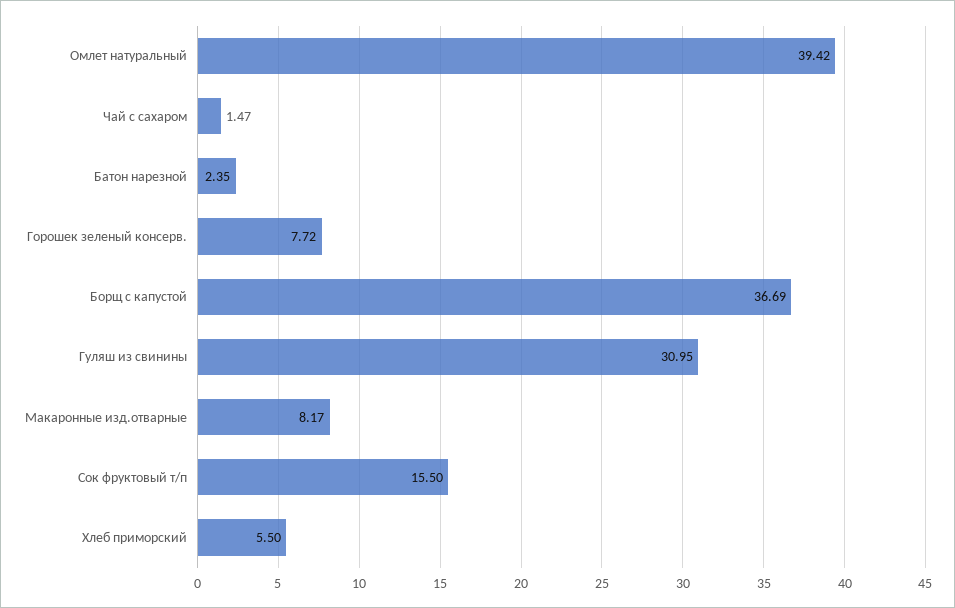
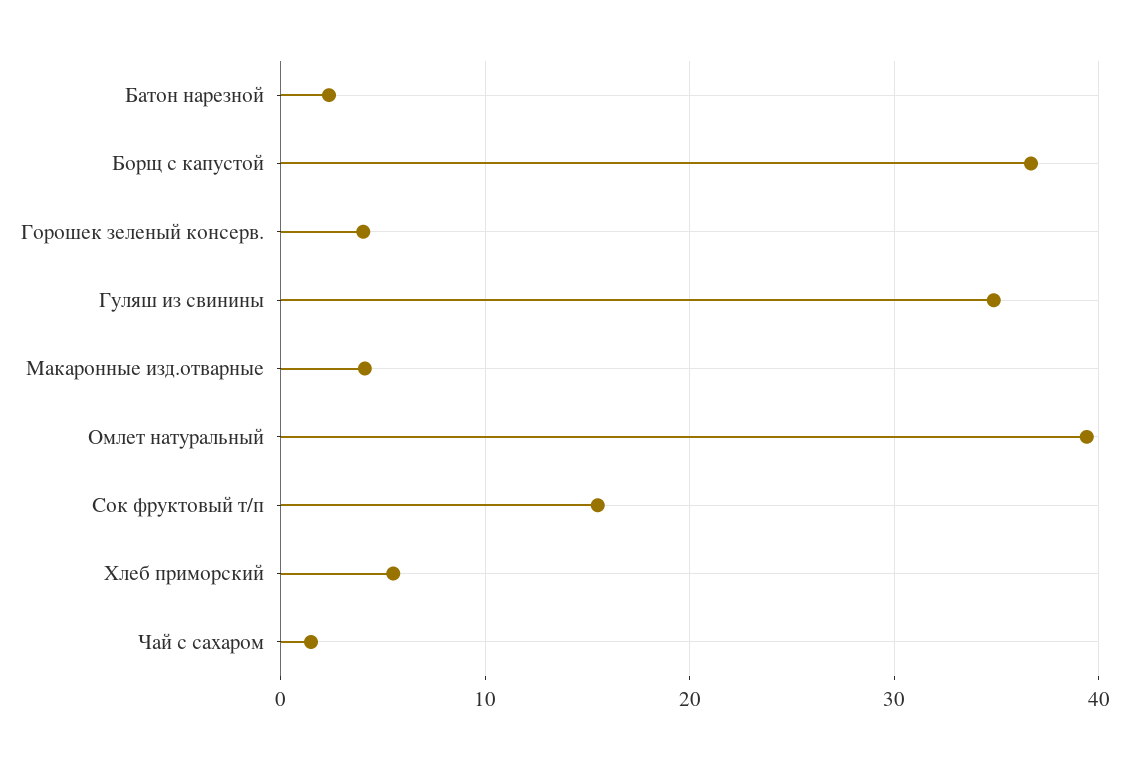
  {
    "Омлет натуральный": 39.42,
    "Чай с сахаром": 1.47,
    "Батон нарезной": 2.35,
-   "Горошек зеленый консерв.": 7.72,
+   "Горошек зеленый консерв.": 4,
    "Борщ с капустой": 36.69,
-   "Гуляш из свинины": 30.95,
+   "Гуляш из свинины": 35,
-   "Макаронные изд.отварные": 8.17,
+   "Макаронные изд.отварные": 4,
    "Сок фруктовый т/п": 15.5,
    "Хлеб приморский": 5.5
  }

